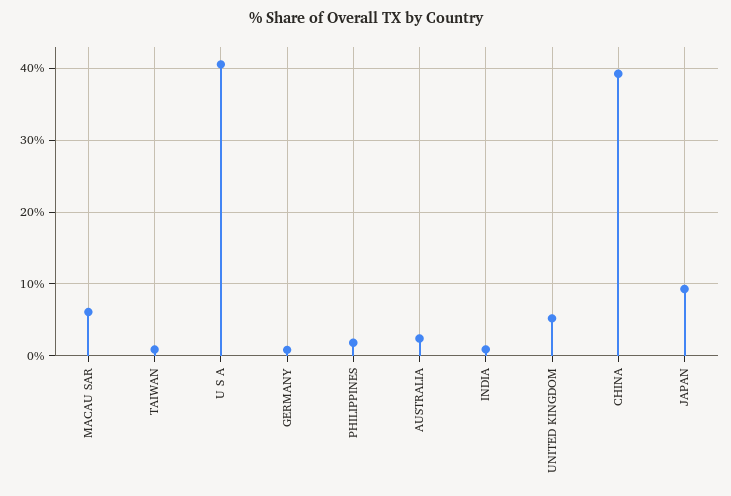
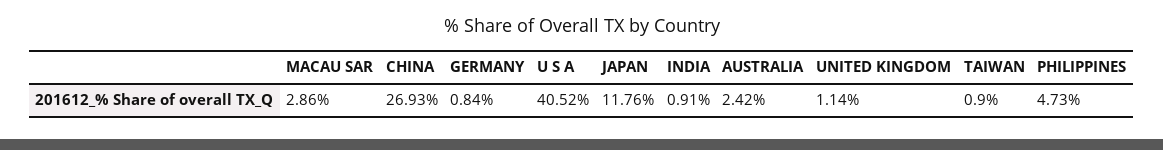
  {
-   "MACAU SAR": 6,
+   "MACAU SAR": 2.86,
    "TAIWAN": 0.9,
    "U S A": 40.52,
    "GERMANY": 0.84,
-   "PHILIPPINES": 2,
+   "PHILIPPINES": 4.73,
    "AUSTRALIA": 2.42,
    "INDIA": 0.91,
-   "UNITED KINGDOM": 5,
+   "UNITED KINGDOM": 1.14,
-   "CHINA": 39,
+   "CHINA": 26.93,
-   "JAPAN": 9
+   "JAPAN": 11.76
  }

